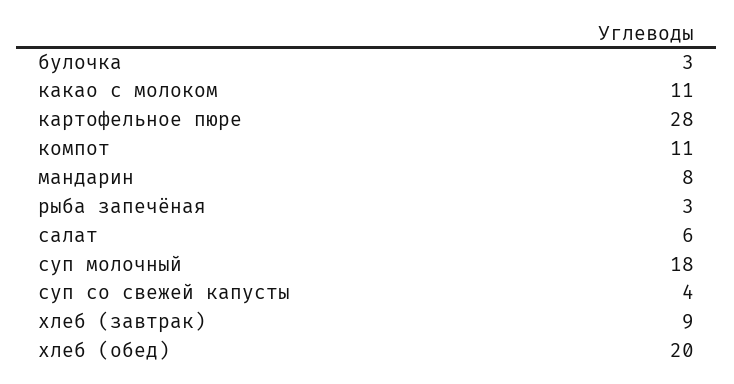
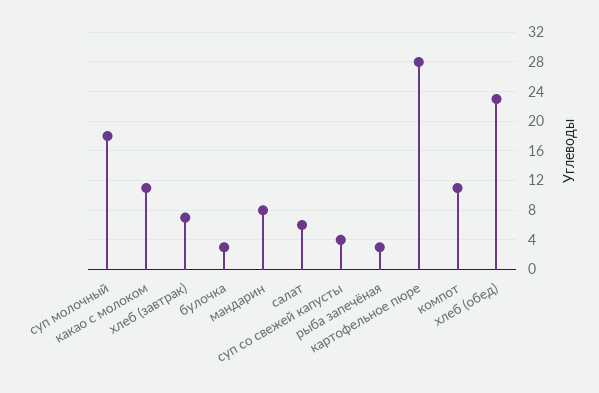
  {
    "булочка": 3,
    "какао с молоком": 11,
    "картофельное пюре": 28,
    "компот": 11,
    "мандарин": 8,
    "рыба запечёная": 3,
    "салат": 6,
    "суп молочный": 18,
    "суп со свежей капусты": 4,
-   "хлеб (завтрак)": 9,
+   "хлеб (завтрак)": 7,
-   "хлеб (обед)": 20
+   "хлеб (обед)": 23
  }

